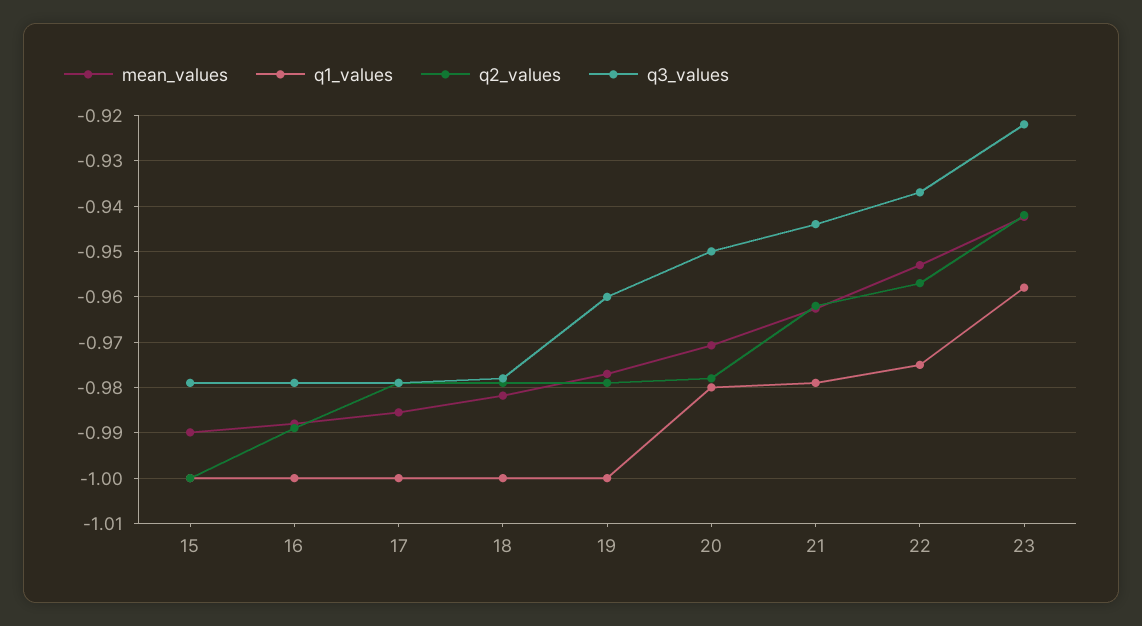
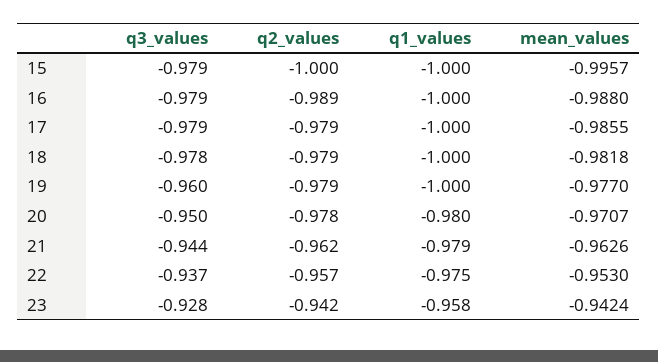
  {
    "mean_values": {
-     "15": -0.99,
+     "15": -0.9957,
      "16": -0.988,
      "17": -0.9855,
      "18": -0.9818,
      "19": -0.977,
      "20": -0.9707,
      "21": -0.9626,
      "22": -0.953,
      "23": -0.9424
    },
    "q1_values": {
      "15": -1,
      "16": -1,
      "17": -1,
      "18": -1,
      "19": -1,
      "20": -0.98,
      "21": -0.979,
      "22": -0.975,
      "23": -0.958
    },
    "q2_values": {
      "15": -1,
      "16": -0.989,
      "17": -0.979,
      "18": -0.979,
      "19": -0.979,
      "20": -0.978,
      "21": -0.962,
      "22": -0.957,
      "23": -0.942
    },
    "q3_values": {
      "15": -0.979,
      "16": -0.979,
      "17": -0.979,
      "18": -0.978,
      "19": -0.96,
      "20": -0.95,
      "21": -0.944,
      "22": -0.937,
-     "23": -0.922
+     "23": -0.928
    }
  }

